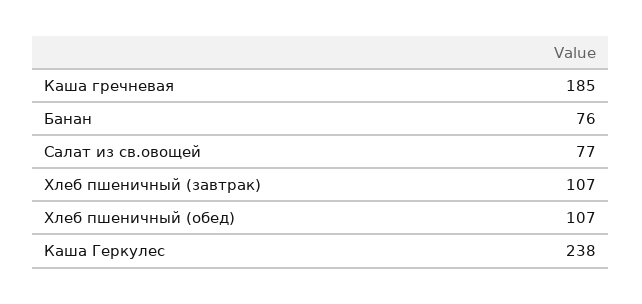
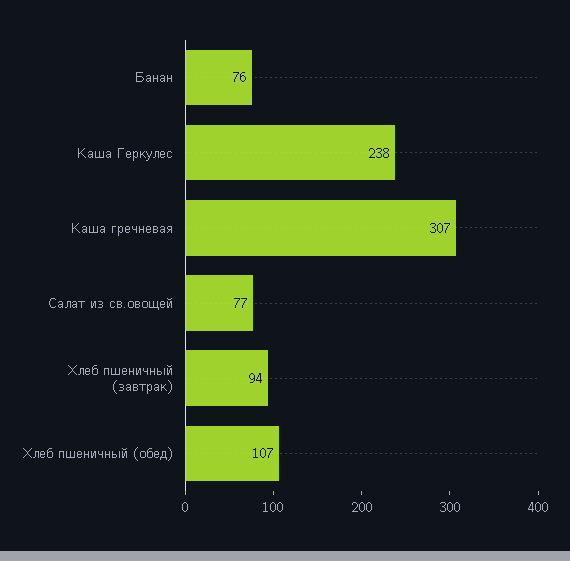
  {
-   "Каша гречневая": 185,
+   "Каша гречневая": 307,
    "Банан": 76,
    "Салат из св.овощей": 77,
-   "Хлеб пшеничный (завтрак)": 107,
+   "Хлеб пшеничный (завтрак)": 94,
    "Хлеб пшеничный (обед)": 107,
    "Каша Геркулес": 238
  }

